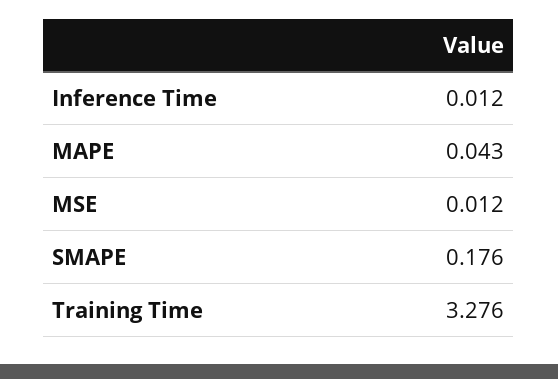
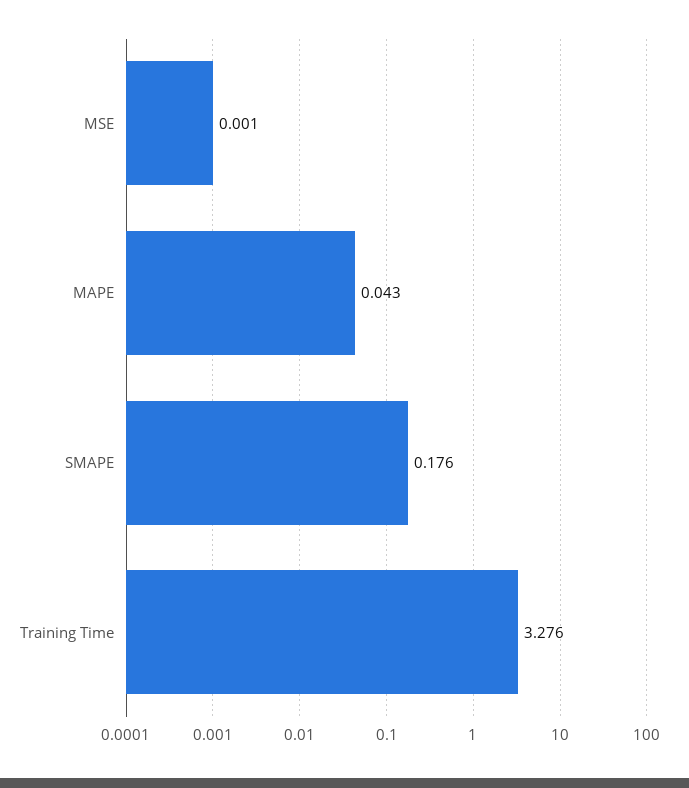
  {
-   "Inference Time": 0.012,
    "MAPE": 0.043,
-   "MSE": 0.012,
+   "MSE": 0.001,
    "SMAPE": 0.176,
    "Training Time": 3.276
  }

